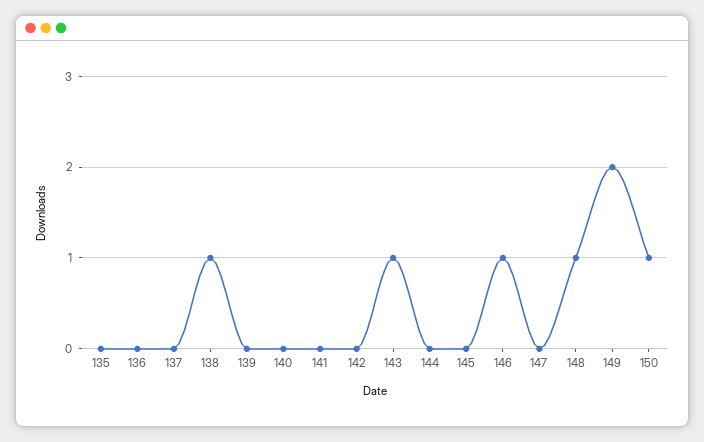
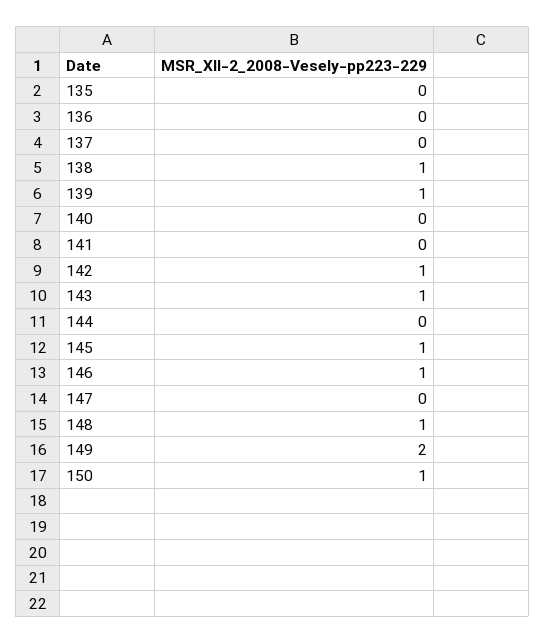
  {
    "135": 0,
    "136": 0,
    "137": 0,
    "138": 1,
-   "139": 0,
+   "139": 1,
    "140": 0,
    "141": 0,
-   "142": 0,
+   "142": 1,
    "143": 1,
    "144": 0,
-   "145": 0,
+   "145": 1,
    "146": 1,
    "147": 0,
    "148": 1,
    "149": 2,
    "150": 1
  }

